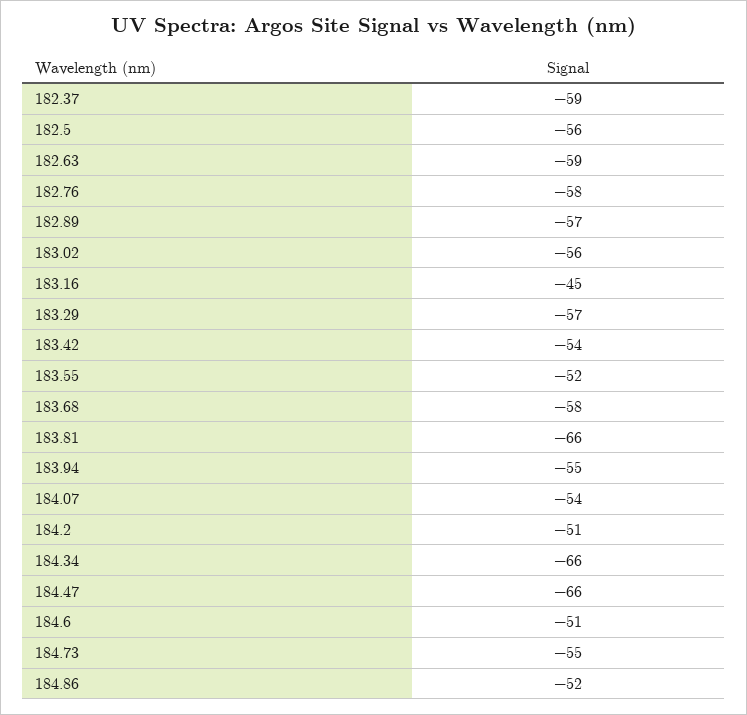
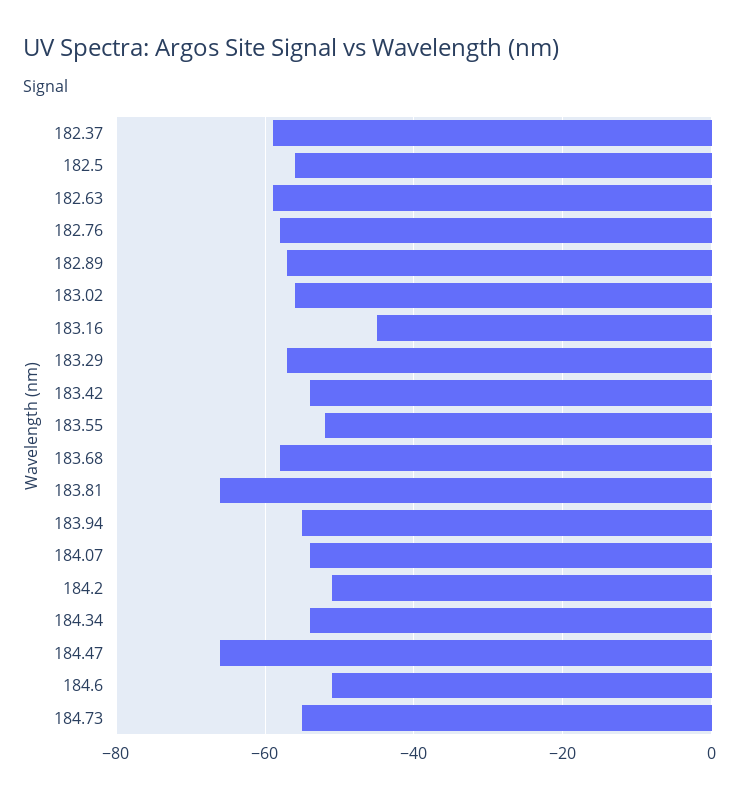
  {
    "182.37": -59,
    "182.5": -56,
    "182.63": -59,
    "182.76": -58,
    "182.89": -57,
    "183.02": -56,
    "183.16": -45,
    "183.29": -57,
    "183.42": -54,
    "183.55": -52,
    "183.68": -58,
    "183.81": -66,
    "183.94": -55,
    "184.07": -54,
    "184.2": -51,
-   "184.34": -66,
+   "184.34": -55,
    "184.47": -66,
    "184.6": -51,
-   "184.73": -55,
+   "184.73": -55
-   "184.86": -52
  }

